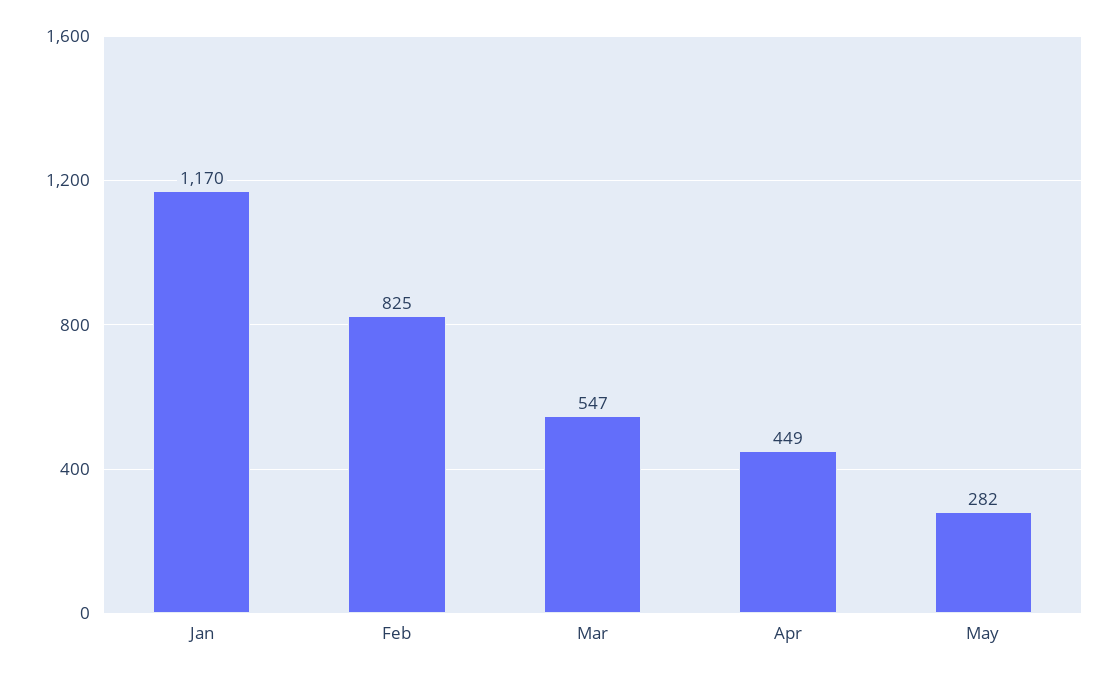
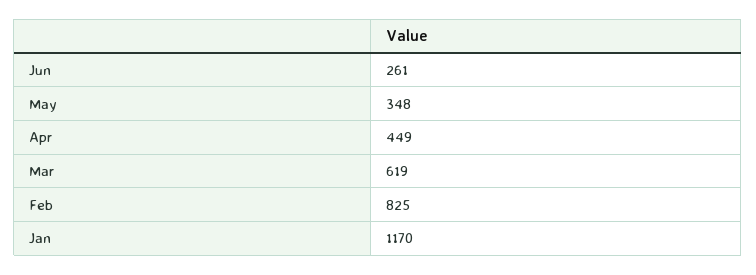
  {
    "Jan": 1170,
    "Feb": 825,
-   "Mar": 547,
+   "Mar": 619,
    "Apr": 449,
-   "May": 282
+   "May": 348,
+   "Jun": 261
  }

